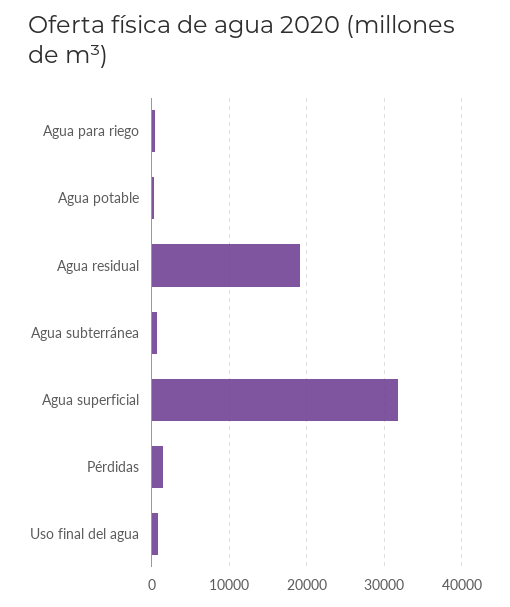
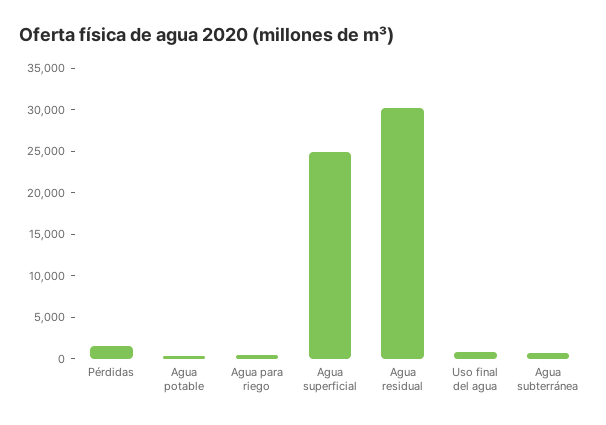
  {
    "Agua para riego": 0,
    "Agua potable": 0,
-   "Agua residual": 19000,
+   "Agua residual": 30000,
    "Agua subterránea": 1000,
-   "Agua superficial": 32000,
+   "Agua superficial": 25000,
    "Pérdidas": 1000,
    "Uso final del agua": 1000
  }

